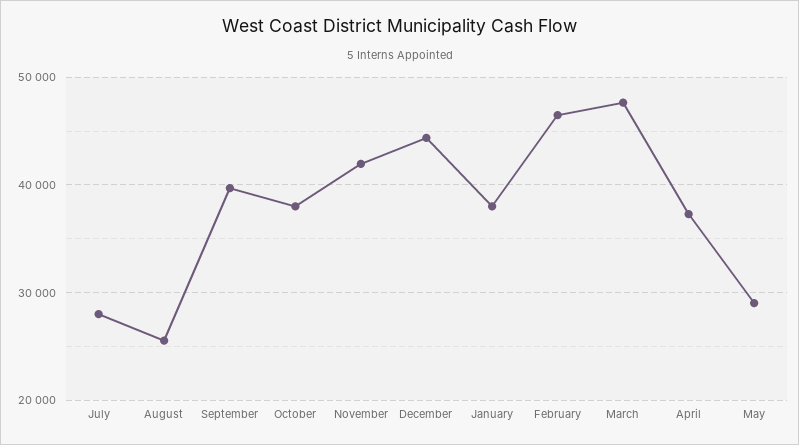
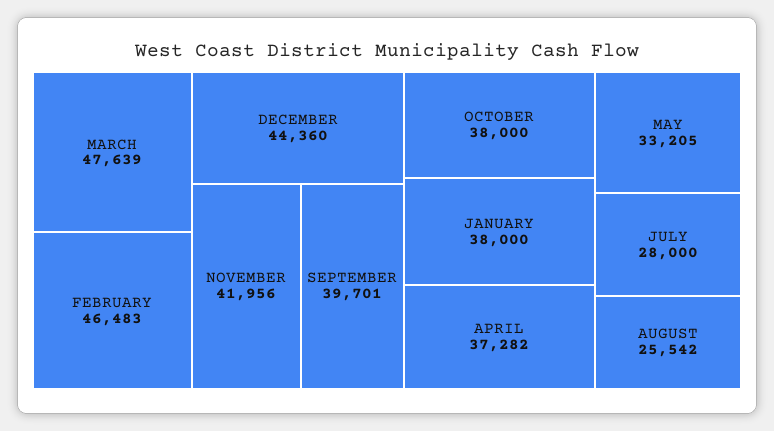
  {
    "July": 28000,
    "August": 25542,
    "September": 39701,
    "October": 38000,
    "November": 41956,
    "December": 44360,
    "January": 38000,
    "February": 46483,
    "March": 47639,
    "April": 37282,
-   "May": 29000
+   "May": 33205
  }

